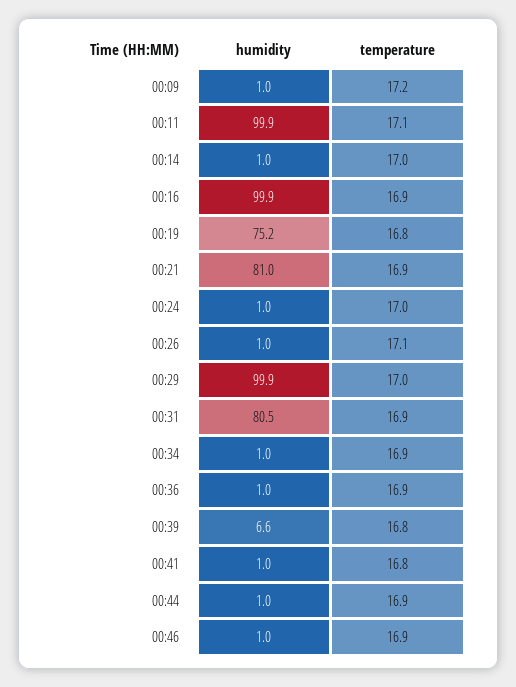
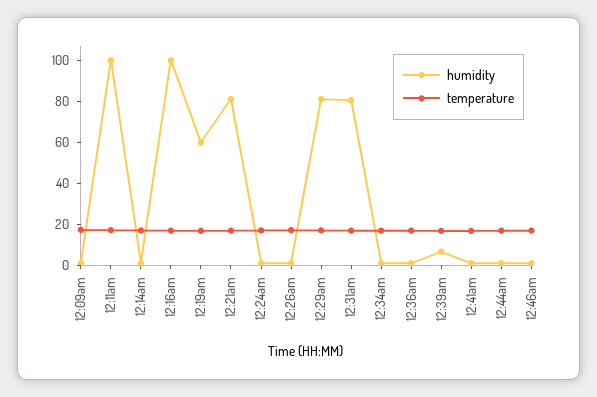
  {
    "humidity": {
      "00:09": 1,
      "00:11": 99.9,
      "00:14": 1,
      "00:16": 99.9,
-     "00:19": 75.2,
+     "00:19": 60,
      "00:21": 81,
      "00:24": 1,
      "00:26": 1,
-     "00:29": 99.9,
+     "00:29": 80,
      "00:31": 80.5,
      "00:34": 1,
      "00:36": 1,
      "00:39": 6.6,
      "00:41": 1,
      "00:44": 1,
      "00:46": 1
    },
    "temperature": {
      "00:09": 17.2,
      "00:11": 17.1,
      "00:14": 17,
      "00:16": 16.9,
      "00:19": 16.8,
      "00:21": 16.9,
      "00:24": 17,
      "00:26": 17.1,
      "00:29": 17,
      "00:31": 16.9,
      "00:34": 16.9,
      "00:36": 16.9,
      "00:39": 16.8,
      "00:41": 16.8,
      "00:44": 16.9,
      "00:46": 16.9
    }
  }

